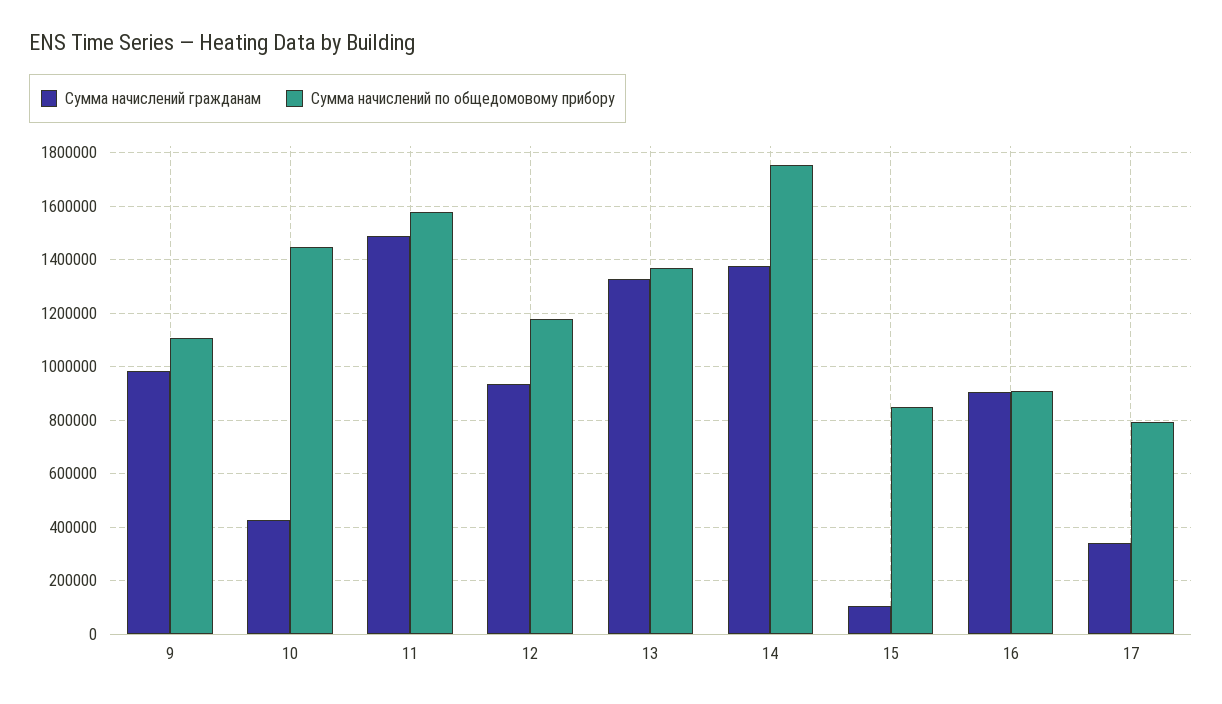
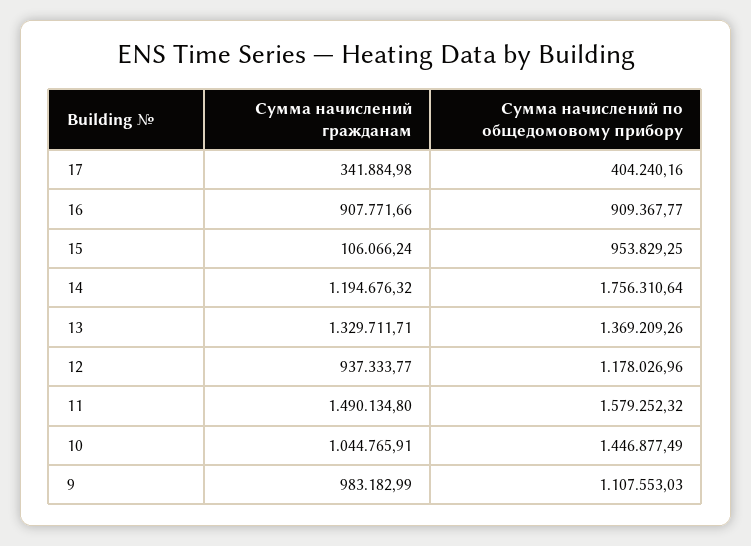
  {
    "Сумма начислений гражданам": {
      "9": 983182.99,
-     "10": 425000,
+     "10": 1044765.91,
      "11": 1490134.8,
      "12": 937333.77,
      "13": 1329711.71,
-     "14": 1375000,
+     "14": 1194676.32,
      "15": 106066.24,
      "16": 907771.66,
      "17": 341884.98
    },
    "Сумма начислений по общедомовому прибору": {
      "9": 1107553.03,
      "10": 1446877.49,
      "11": 1579252.32,
      "12": 1178026.96,
      "13": 1369209.26,
      "14": 1756310.64,
-     "15": 850000,
+     "15": 953829.25,
      "16": 909367.77,
-     "17": 800000
+     "17": 404240.16
    }
  }

